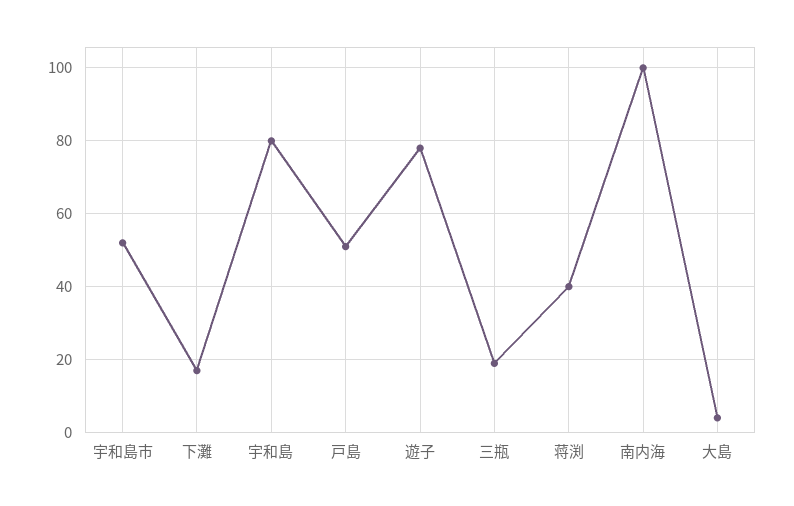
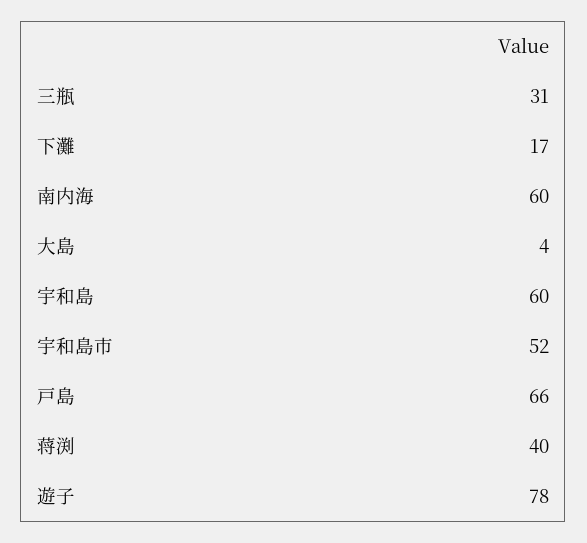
  {
    "宇和島市": 52,
    "下灘": 17,
-   "宇和島": 80,
+   "宇和島": 60,
-   "戸島": 50,
+   "戸島": 66,
    "遊子": 78,
-   "三瓶": 20,
+   "三瓶": 31,
    "蒋渕": 40,
-   "南内海": 100,
+   "南内海": 60,
    "大島": 4
  }

